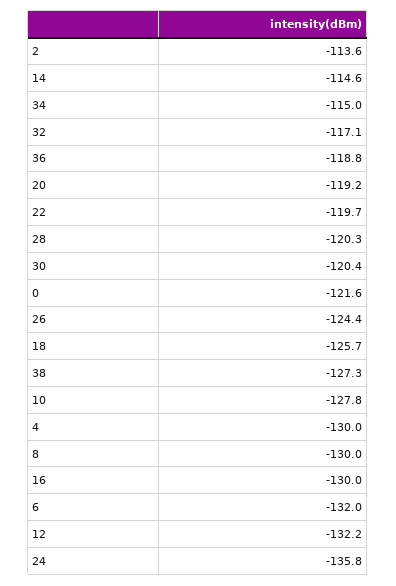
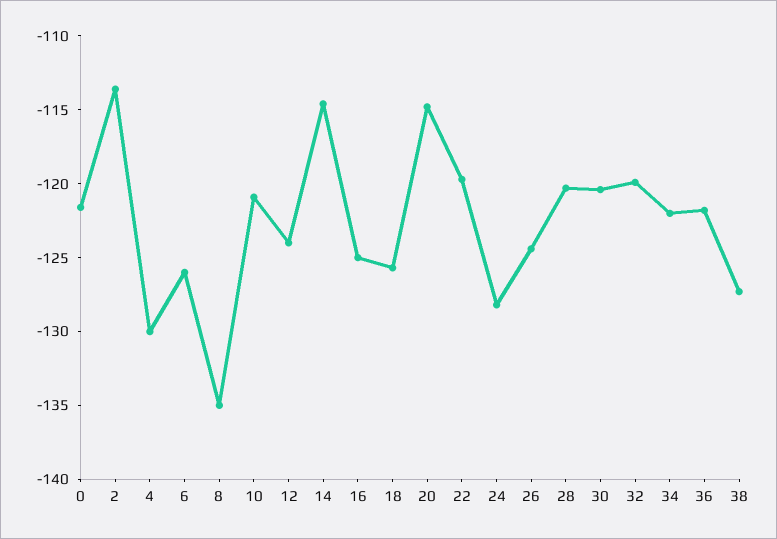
  {
    "2": -113.6,
    "14": -114.6,
-   "34": -115,
+   "34": -122,
-   "32": -117.1,
+   "32": -120,
-   "36": -118.8,
+   "36": -122,
-   "20": -119.2,
+   "20": -115,
    "22": -119.7,
    "28": -120.3,
    "30": -120.4,
    "0": -121.6,
    "26": -124.4,
    "18": -125.7,
    "38": -127.3,
-   "10": -127.8,
+   "10": -121,
    "4": -130,
-   "8": -130,
+   "8": -135,
-   "16": -130,
+   "16": -125,
-   "6": -132,
+   "6": -126,
-   "12": -132.2,
+   "12": -124,
-   "24": -135.8
+   "24": -128
  }

